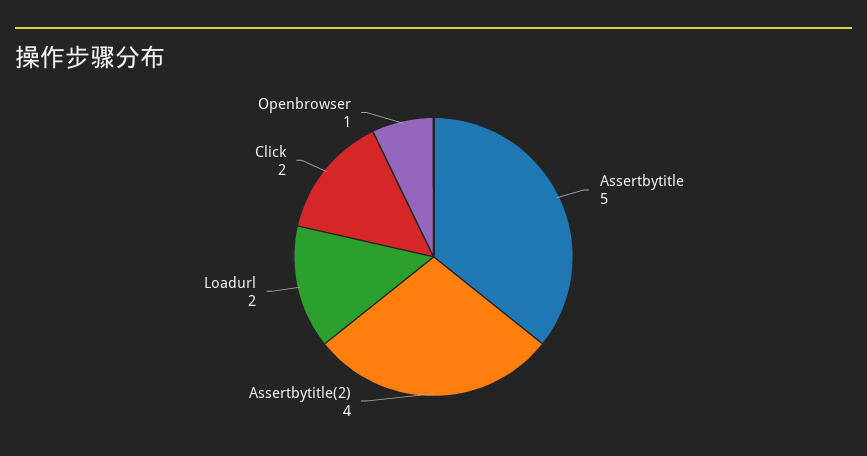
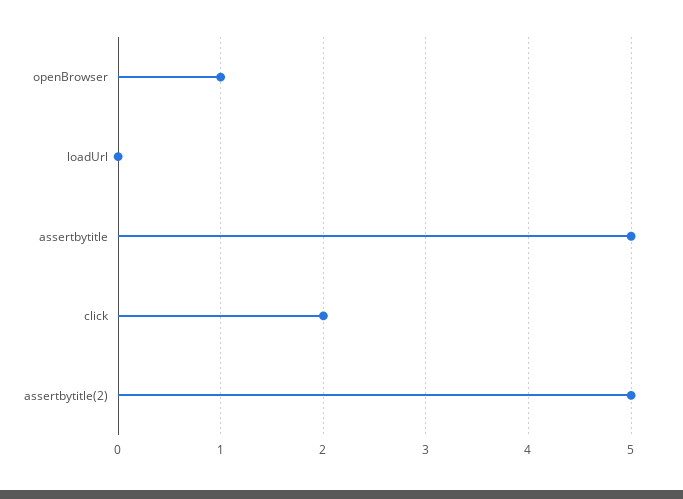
  {
    "Assertbytitle": 5,
-   "Assertbytitle(2)": 4,
+   "Assertbytitle(2)": 5,
-   "Loadurl": 2,
+   "Loadurl": 0,
    "Click": 2,
    "Openbrowser": 1
  }

